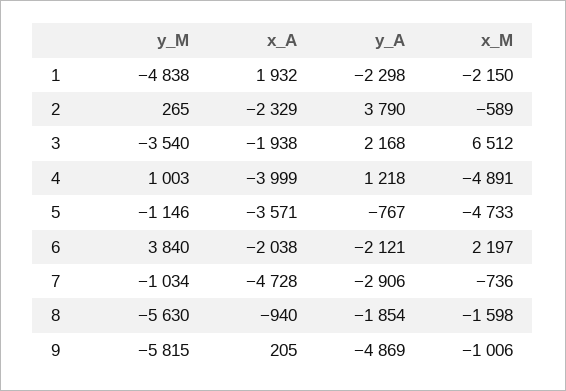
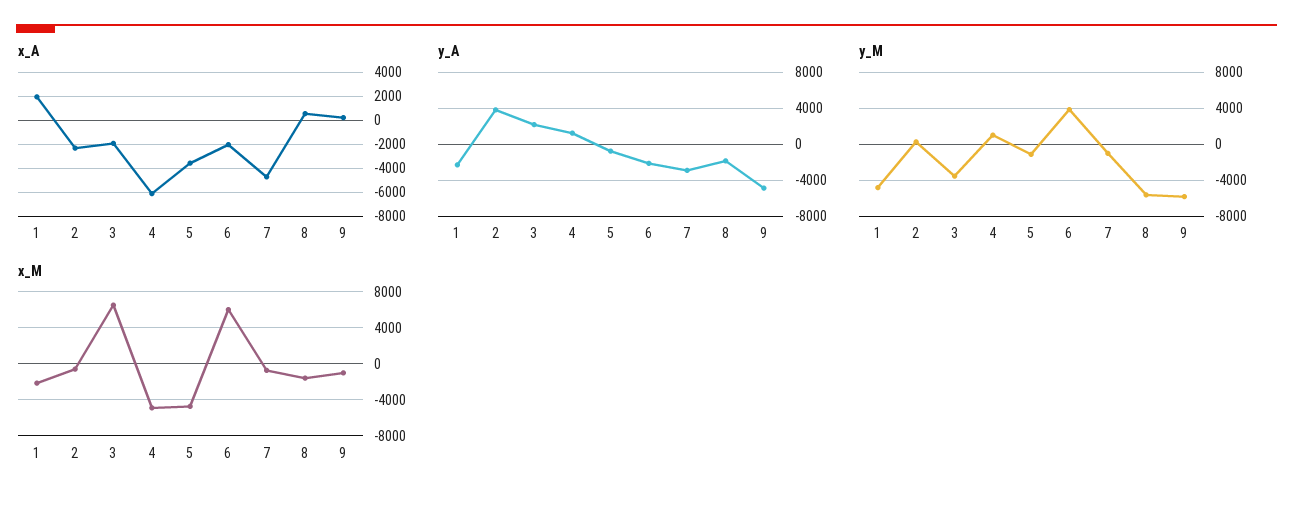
  {
    "y_M": {
      "1": -4838,
      "2": 265,
      "3": -3540,
      "4": 1003,
      "5": -1146,
      "6": 3840,
      "7": -1034,
      "8": -5630,
      "9": -5815
    },
    "x_A": {
      "1": 1932,
      "2": -2329,
      "3": -1938,
-     "4": -3999,
+     "4": -6000,
      "5": -3571,
      "6": -2038,
      "7": -4728,
-     "8": -940,
+     "8": 500,
      "9": 205
    },
    "y_A": {
      "1": -2298,
      "2": 3790,
      "3": 2168,
      "4": 1218,
      "5": -767,
      "6": -2121,
      "7": -2906,
      "8": -1854,
      "9": -4869
    },
    "x_M": {
      "1": -2150,
      "2": -589,
      "3": 6512,
      "4": -4891,
      "5": -4733,
-     "6": 2197,
+     "6": 6000,
      "7": -736,
      "8": -1598,
      "9": -1006
    }
  }

